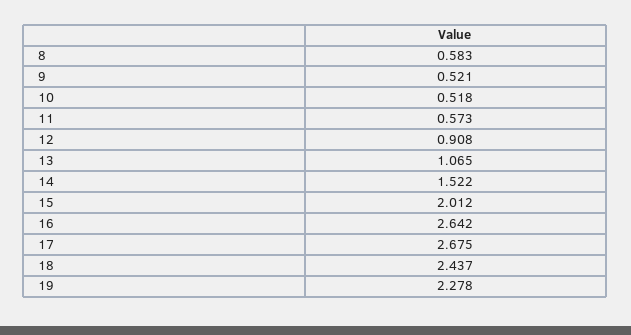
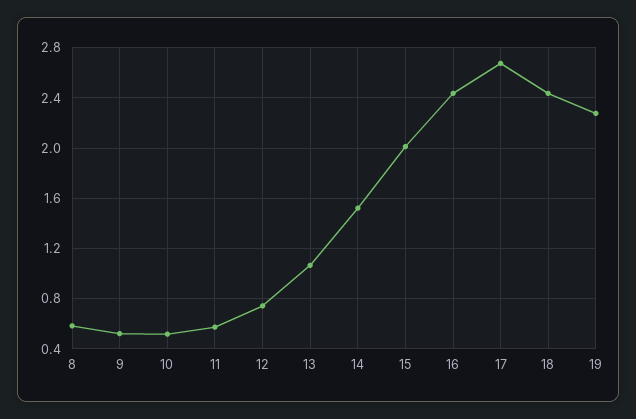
  {
    "8": 0.583,
    "9": 0.521,
    "10": 0.518,
    "11": 0.573,
-   "12": 0.908,
+   "12": 0.75,
    "13": 1.065,
    "14": 1.522,
    "15": 2.012,
-   "16": 2.642,
+   "16": 2.45,
    "17": 2.675,
    "18": 2.437,
    "19": 2.278
  }

